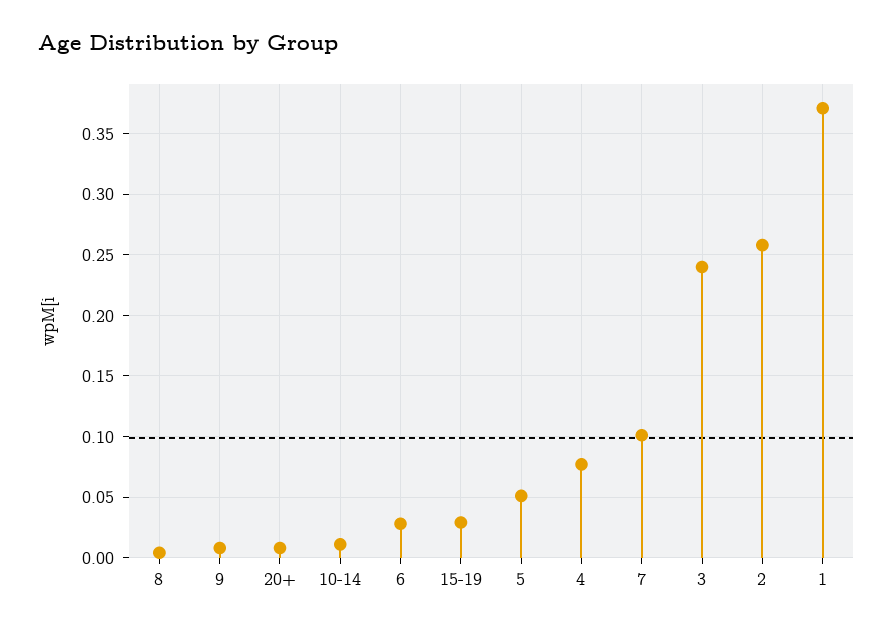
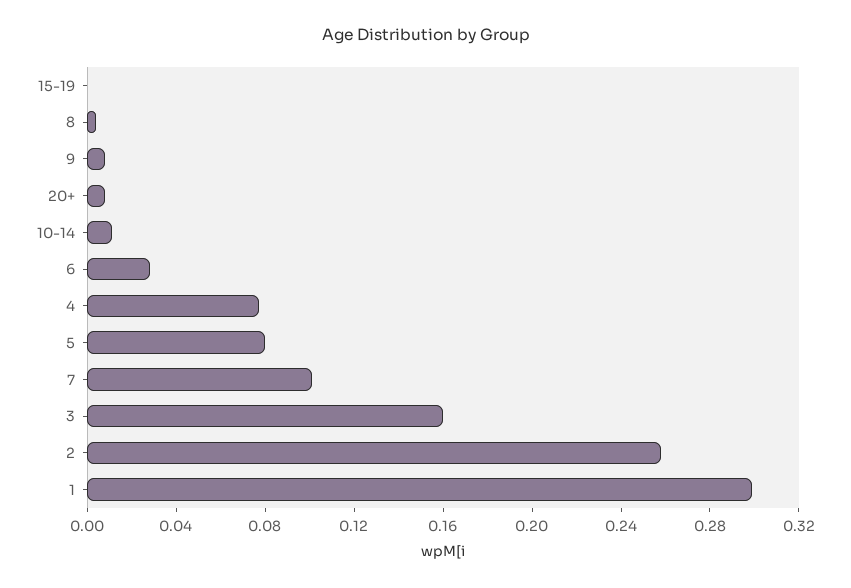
  {
    "8": 0.005,
    "9": 0.01,
    "20+": 0.01,
    "10-14": 0.01,
    "6": 0.03,
-   "15-19": 0.03,
+   "15-19": 0,
-   "5": 0.05,
+   "5": 0.08,
    "4": 0.075,
    "7": 0.1,
-   "3": 0.24,
+   "3": 0.16,
    "2": 0.26,
-   "1": 0.37
+   "1": 0.3
  }

